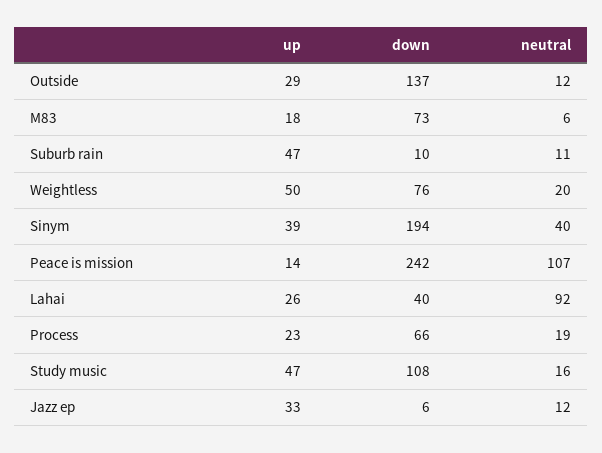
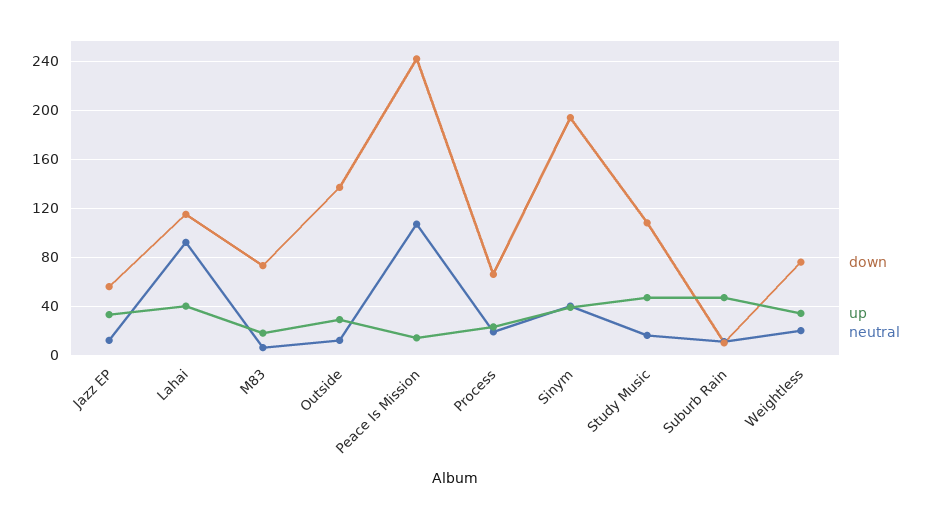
  {
    "up": {
      "Outside": 29,
      "M83": 18,
      "Suburb rain": 47,
-     "Weightless": 50,
+     "Weightless": 35,
      "Sinym": 39,
      "Peace is mission": 14,
-     "Lahai": 26,
+     "Lahai": 40,
      "Process": 23,
      "Study music": 47,
      "Jazz ep": 33
    },
    "down": {
      "Outside": 137,
      "M83": 73,
      "Suburb rain": 10,
      "Weightless": 76,
      "Sinym": 194,
      "Peace is mission": 242,
-     "Lahai": 40,
+     "Lahai": 115,
      "Process": 66,
      "Study music": 108,
-     "Jazz ep": 6
+     "Jazz ep": 55
    },
    "neutral": {
      "Outside": 12,
      "M83": 6,
      "Suburb rain": 11,
      "Weightless": 20,
      "Sinym": 40,
      "Peace is mission": 107,
      "Lahai": 92,
      "Process": 19,
      "Study music": 16,
      "Jazz ep": 12
    }
  }

